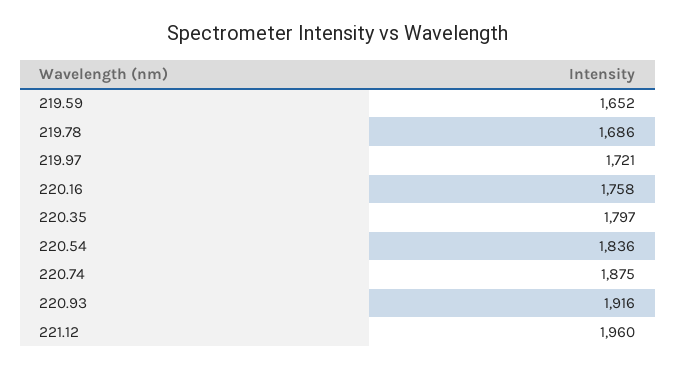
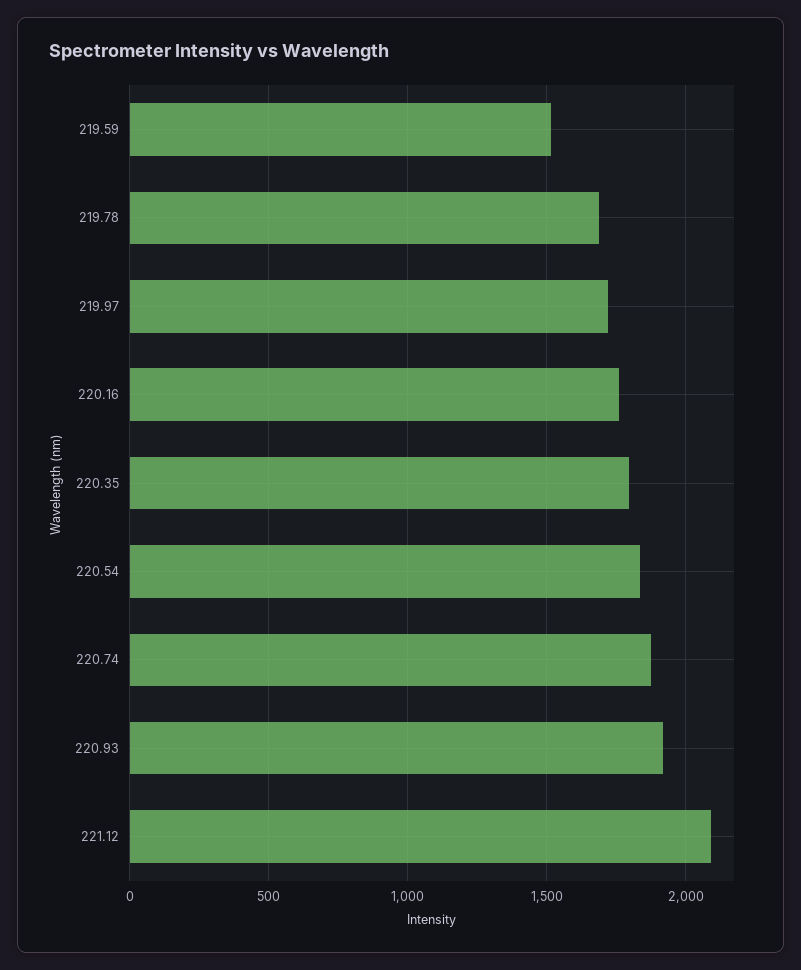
  {
-   "219.59": 1652,
+   "219.59": 1500,
    "219.78": 1686,
    "219.97": 1721,
    "220.16": 1758,
    "220.35": 1797,
    "220.54": 1836,
    "220.74": 1875,
    "220.93": 1916,
-   "221.12": 1960
+   "221.12": 2100
  }

